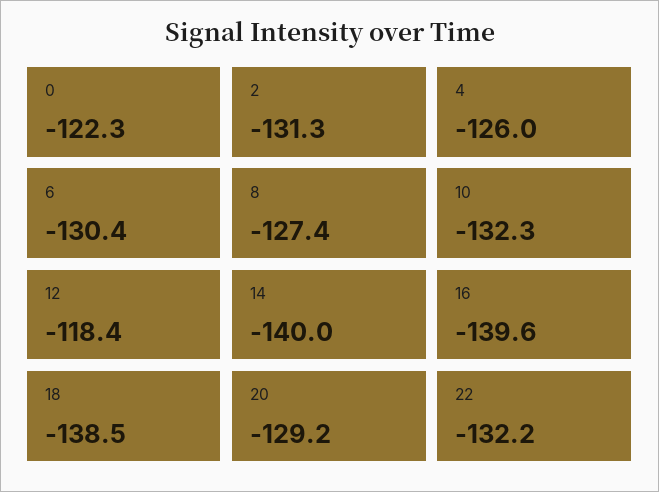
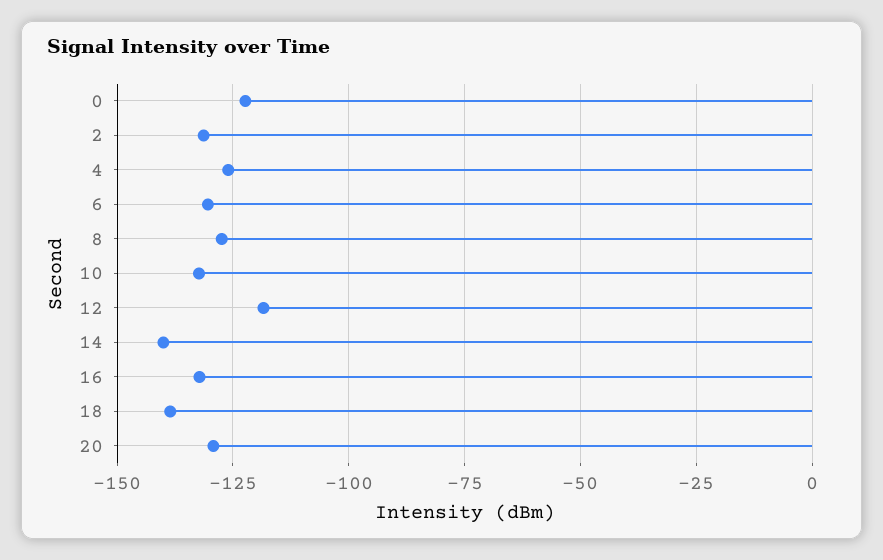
  {
    "0": -122.3,
    "2": -131.3,
    "4": -126,
    "6": -130.4,
    "8": -127.4,
    "10": -132.3,
    "12": -118.4,
    "14": -140,
-   "16": -139.6,
+   "16": -132.5,
    "18": -138.5,
-   "20": -129.2,
+   "20": -129.2
-   "22": -132.2
  }

